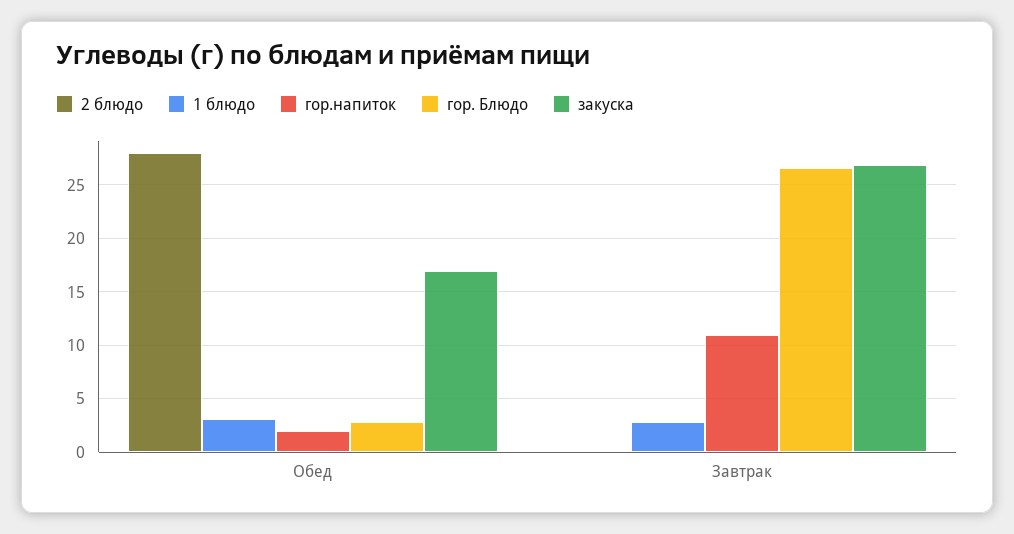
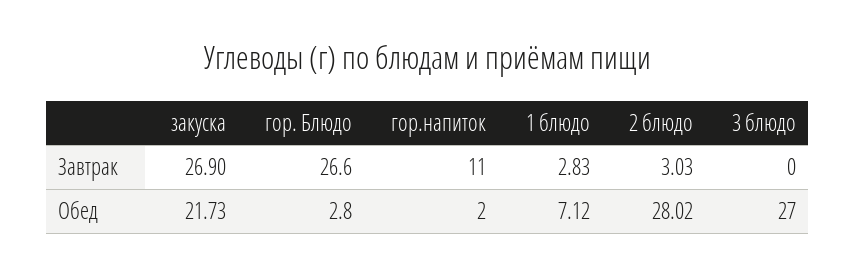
  {
    "2 блюдо": {
      "Обед": 28.02,
-     "Завтрак": 0
+     "Завтрак": 3.03
    },
    "1 блюдо": {
-     "Обед": 3,
+     "Обед": 7.12,
      "Завтрак": 2.83
    },
    "гор.напиток": {
      "Обед": 2,
      "Завтрак": 11
    },
    "гор. Блюдо": {
      "Обед": 2.8,
      "Завтрак": 26.6
    },
    "закуска": {
-     "Обед": 17,
+     "Обед": 21.73,
      "Завтрак": 26.9
-   }
+   },
+   "3 блюдо": {
+     "Завтрак": 0,
+     "Обед": 27
+   }
  }

